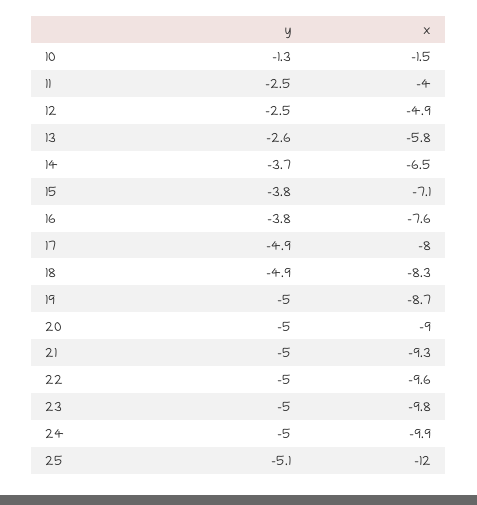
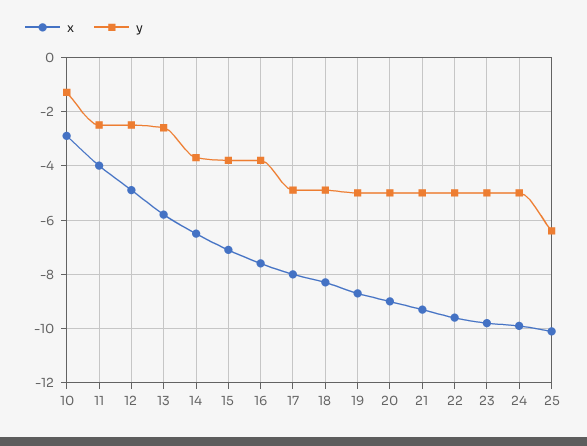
  {
    "y": {
      "10": -1.3,
      "11": -2.5,
      "12": -2.5,
      "13": -2.6,
      "14": -3.7,
      "15": -3.8,
      "16": -3.8,
      "17": -4.9,
      "18": -4.9,
      "19": -5,
      "20": -5,
      "21": -5,
      "22": -5,
      "23": -5,
      "24": -5,
-     "25": -5.1
+     "25": -6.5
    },
    "x": {
-     "10": -1.5,
+     "10": -3,
      "11": -4,
      "12": -4.9,
      "13": -5.8,
      "14": -6.5,
      "15": -7.1,
      "16": -7.6,
      "17": -8,
      "18": -8.3,
      "19": -8.7,
      "20": -9,
      "21": -9.3,
      "22": -9.6,
      "23": -9.8,
      "24": -9.9,
-     "25": -12
+     "25": -10
    }
  }

